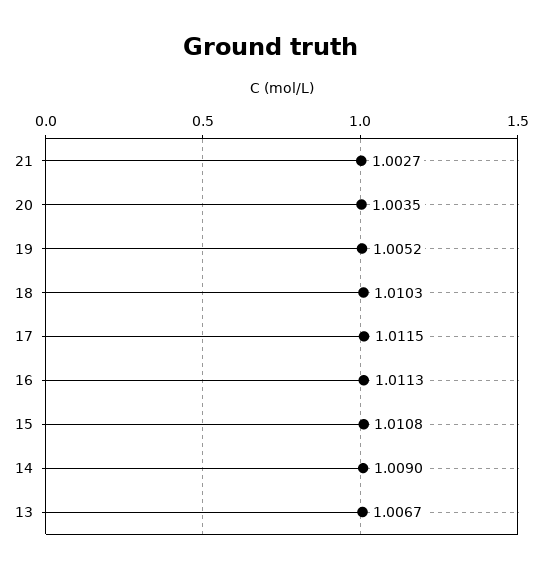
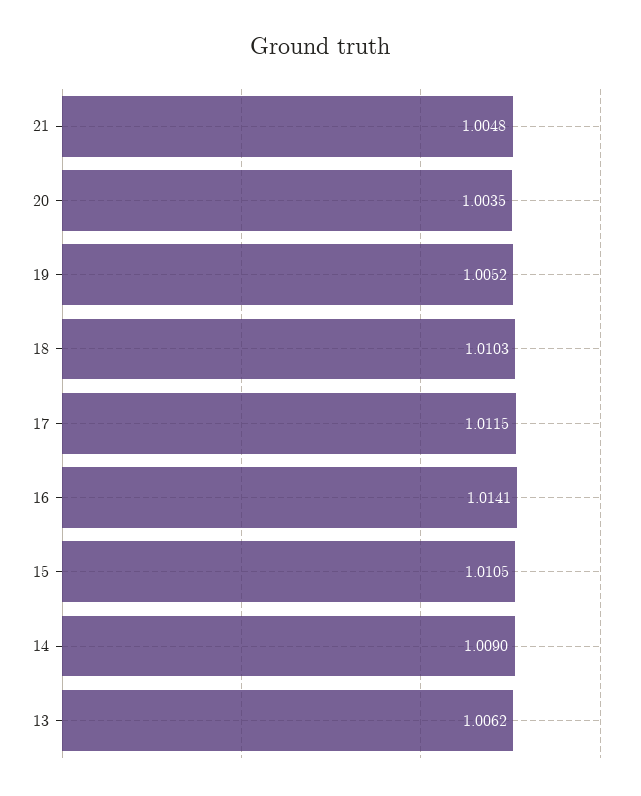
  {
-   "21": 1.0027,
+   "21": 1.0048,
    "20": 1.0035,
    "19": 1.0052,
    "18": 1.0103,
    "17": 1.0115,
-   "16": 1.0113,
+   "16": 1.0141,
-   "15": 1.0108,
+   "15": 1.0105,
    "14": 1.009,
-   "13": 1.0067
+   "13": 1.0062
  }

